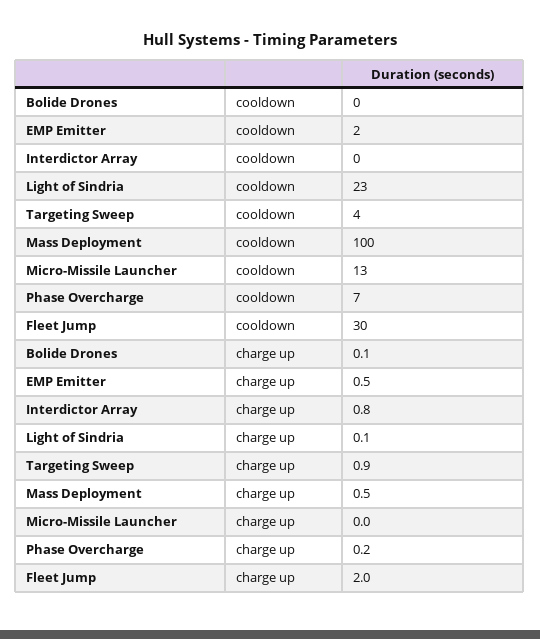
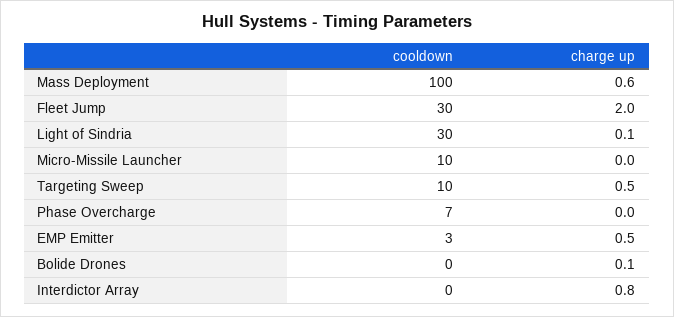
  {
    "Bolide Drones": {
      "cooldown": 0,
      "charge up": 0.1
    },
    "EMP Emitter": {
-     "cooldown": 2,
+     "cooldown": 3,
      "charge up": 0.5
    },
    "Interdictor Array": {
      "cooldown": 0,
      "charge up": 0.8
    },
    "Light of Sindria": {
-     "cooldown": 23,
+     "cooldown": 30,
      "charge up": 0.1
    },
    "Targeting Sweep": {
-     "cooldown": 4,
+     "cooldown": 10,
-     "charge up": 0.9
+     "charge up": 0.5
    },
    "Mass Deployment": {
      "cooldown": 100,
-     "charge up": 0.5
+     "charge up": 0.6
    },
    "Micro-Missile Launcher": {
-     "cooldown": 13,
+     "cooldown": 10,
      "charge up": 0
    },
    "Phase Overcharge": {
      "cooldown": 7,
-     "charge up": 0.2
+     "charge up": 0
    },
    "Fleet Jump": {
      "cooldown": 30,
      "charge up": 2
    }
  }

